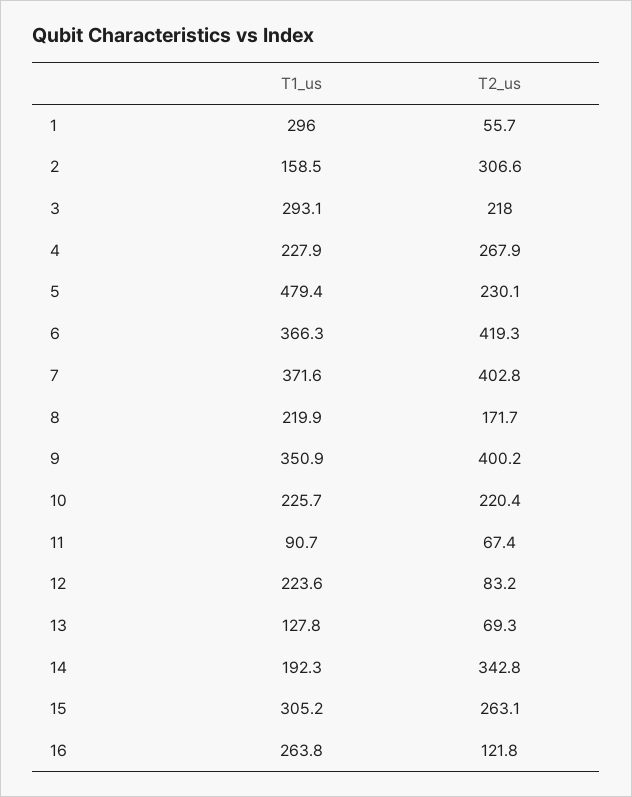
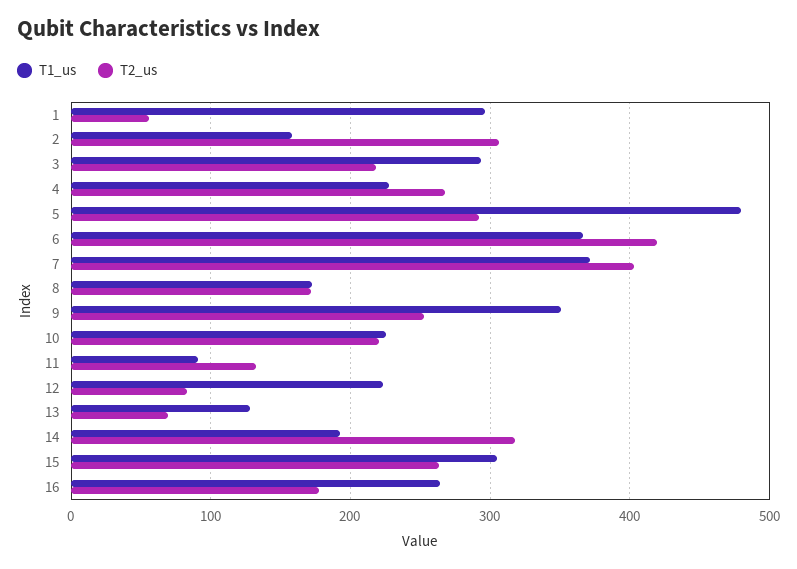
  {
    "T1_us": {
      "1": 296,
      "2": 158.5,
      "3": 293.1,
      "4": 227.9,
      "5": 479.4,
      "6": 366.3,
      "7": 371.6,
-     "8": 219.9,
+     "8": 170,
      "9": 350.9,
      "10": 225.7,
      "11": 90.7,
      "12": 223.6,
      "13": 127.8,
      "14": 192.3,
      "15": 305.2,
      "16": 263.8
    },
    "T2_us": {
      "1": 55.7,
      "2": 306.6,
      "3": 218,
      "4": 267.9,
-     "5": 230.1,
+     "5": 290,
      "6": 419.3,
      "7": 402.8,
      "8": 171.7,
-     "9": 400.2,
+     "9": 250,
      "10": 220.4,
-     "11": 67.4,
+     "11": 130,
      "12": 83.2,
      "13": 69.3,
-     "14": 342.8,
+     "14": 320,
      "15": 263.1,
-     "16": 121.8
+     "16": 180
    }
  }

